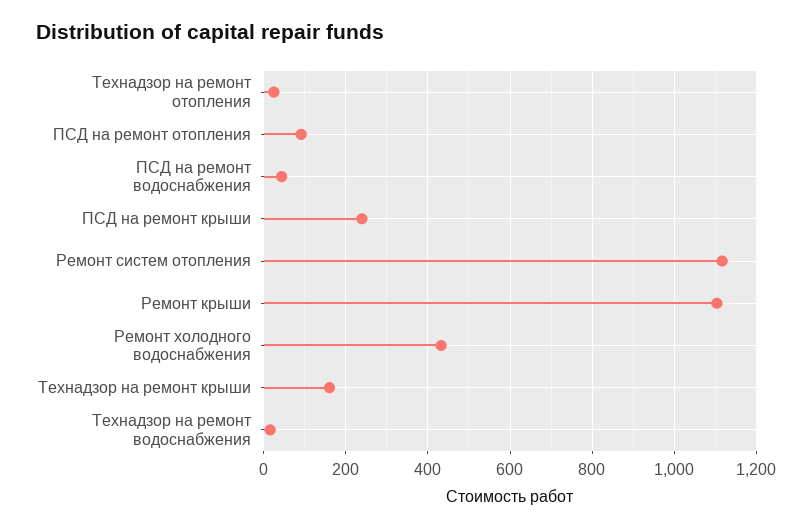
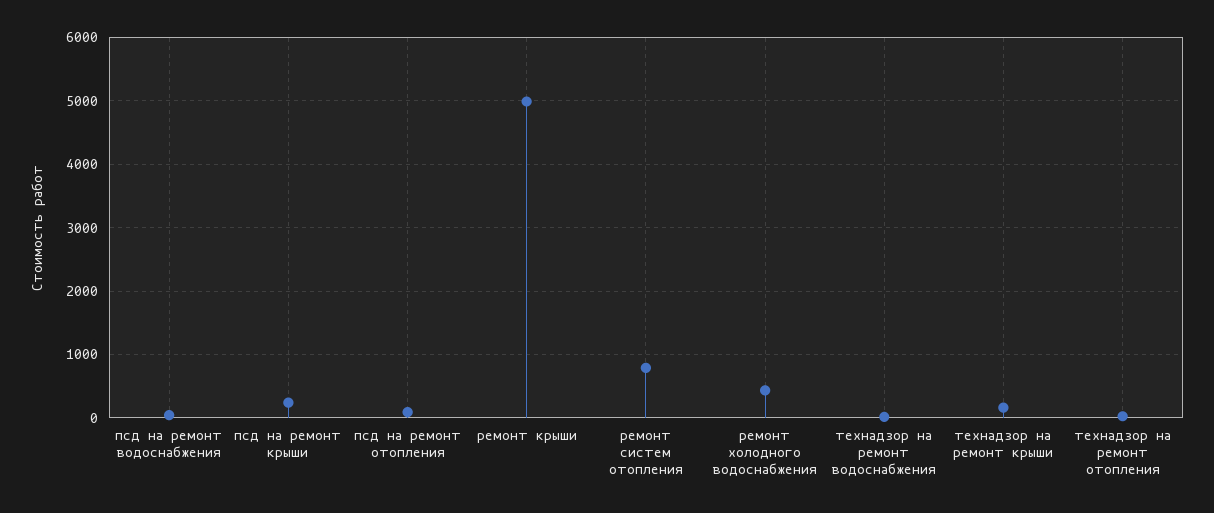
  {
    "Технадзор на ремонт отопления": 20,
    "ПСД на ремонт отопления": 100,
    "ПСД на ремонт водоснабжения": 40,
    "ПСД на ремонт крыши": 240,
-   "Ремонт систем отопления": 1120,
+   "Ремонт систем отопления": 800,
-   "Ремонт крыши": 1100,
+   "Ремонт крыши": 5000,
    "Ремонт холодного водоснабжения": 440,
    "Технадзор на ремонт крыши": 160,
    "Технадзор на ремонт водоснабжения": 20
  }

